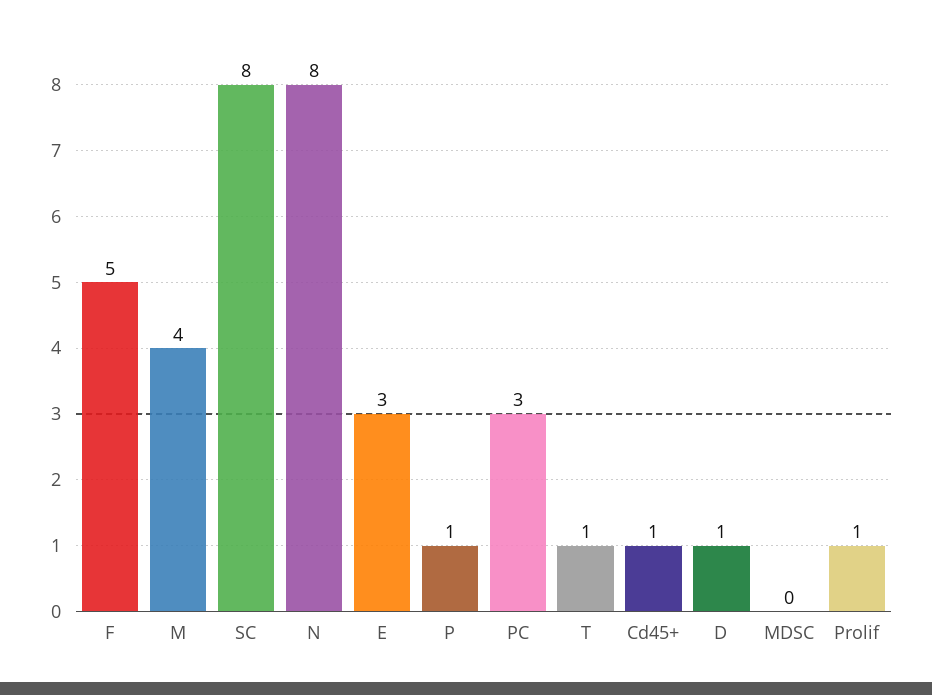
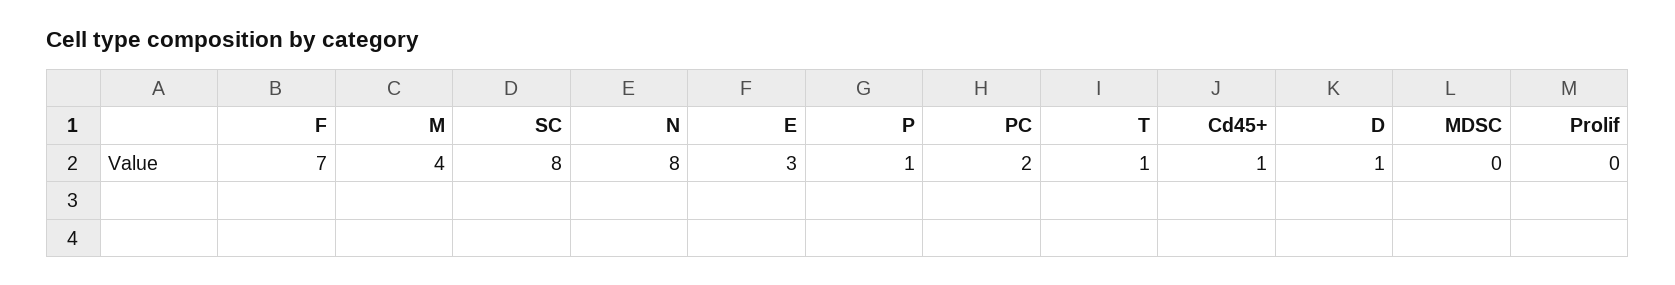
  {
-   "F": 5,
+   "F": 7,
    "M": 4,
    "SC": 8,
    "N": 8,
    "E": 3,
    "P": 1,
-   "PC": 3,
+   "PC": 2,
    "T": 1,
    "Cd45+": 1,
    "D": 1,
    "MDSC": 0,
-   "Prolif": 1
+   "Prolif": 0
  }

